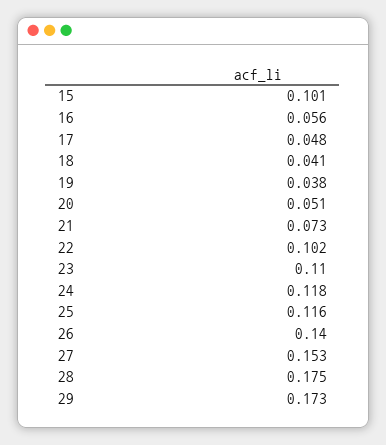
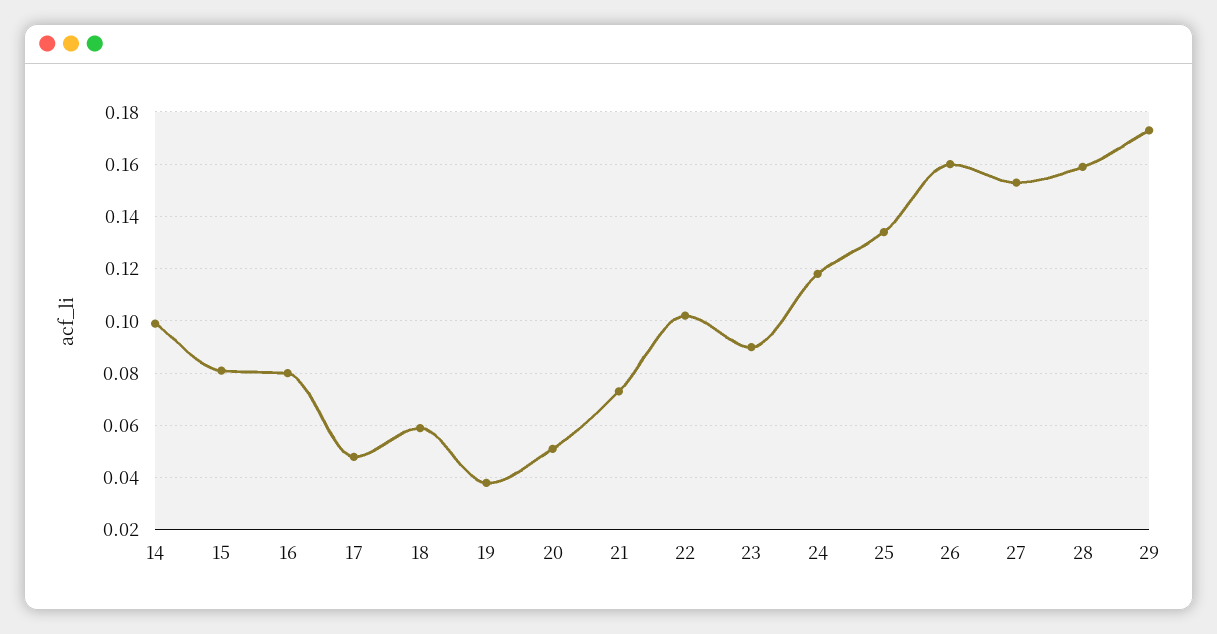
  {
-   "15": 0.101,
+   "15": 0.08,
-   "16": 0.056,
+   "16": 0.08,
    "17": 0.048,
-   "18": 0.041,
+   "18": 0.06,
    "19": 0.038,
    "20": 0.051,
    "21": 0.073,
    "22": 0.102,
-   "23": 0.11,
+   "23": 0.09,
    "24": 0.118,
-   "25": 0.116,
+   "25": 0.135,
-   "26": 0.14,
+   "26": 0.16,
    "27": 0.153,
-   "28": 0.175,
+   "28": 0.16,
-   "29": 0.173
+   "29": 0.173,
+   "14": 0.1
  }

